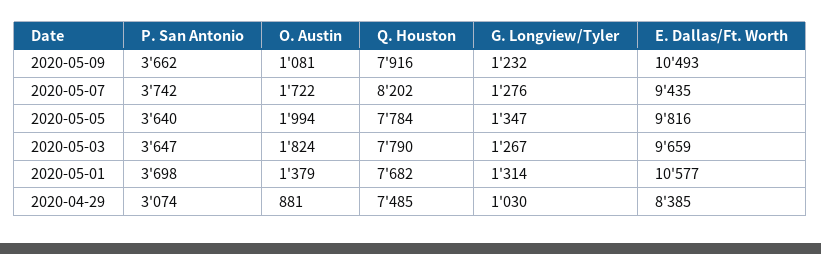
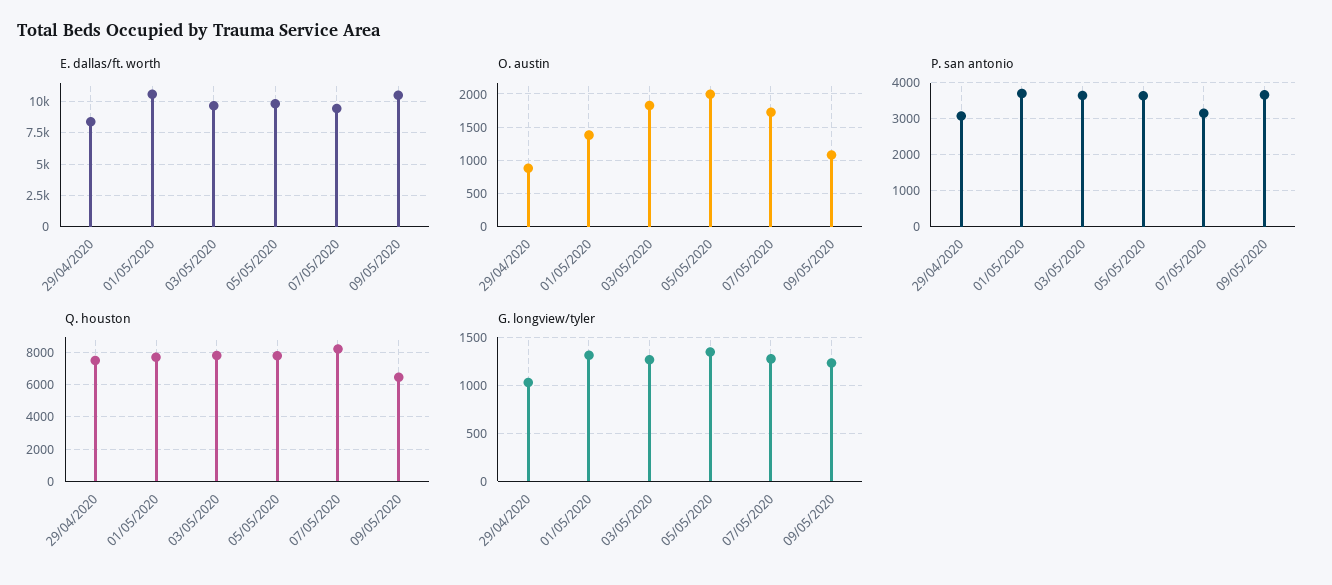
  {
    "P. San Antonio": {
      "2020-05-09": 3662,
-     "2020-05-07": 3742,
+     "2020-05-07": 3200,
      "2020-05-05": 3640,
      "2020-05-03": 3647,
      "2020-05-01": 3698,
      "2020-04-29": 3074
    },
    "O. Austin": {
      "2020-05-09": 1081,
      "2020-05-07": 1722,
      "2020-05-05": 1994,
      "2020-05-03": 1824,
      "2020-05-01": 1379,
      "2020-04-29": 881
    },
    "Q. Houston": {
-     "2020-05-09": 7916,
+     "2020-05-09": 6500,
      "2020-05-07": 8202,
      "2020-05-05": 7784,
      "2020-05-03": 7790,
      "2020-05-01": 7682,
      "2020-04-29": 7485
    },
    "G. Longview/Tyler": {
      "2020-05-09": 1232,
      "2020-05-07": 1276,
      "2020-05-05": 1347,
      "2020-05-03": 1267,
      "2020-05-01": 1314,
      "2020-04-29": 1030
    },
    "E. Dallas/Ft. Worth": {
      "2020-05-09": 10493,
      "2020-05-07": 9435,
      "2020-05-05": 9816,
      "2020-05-03": 9659,
      "2020-05-01": 10577,
      "2020-04-29": 8385
    }
  }

